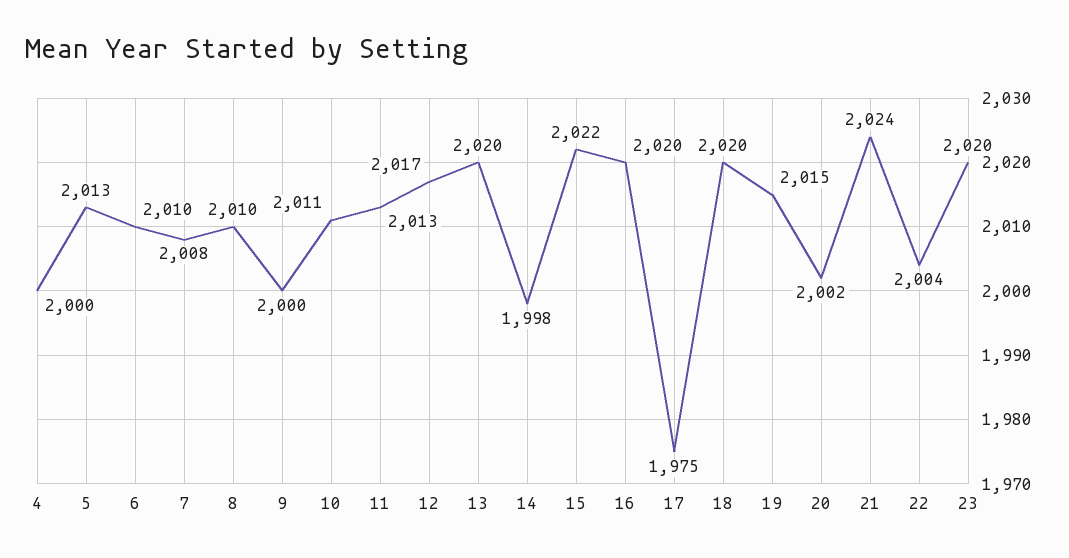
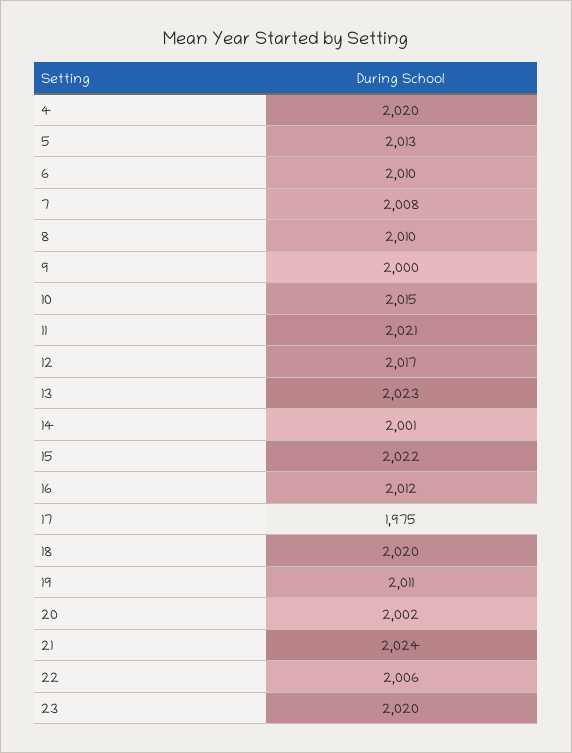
  {
-   "4": 2000,
+   "4": 2020,
    "5": 2013,
    "6": 2010,
    "7": 2008,
    "8": 2010,
    "9": 2000,
-   "10": 2011,
+   "10": 2015,
-   "11": 2013,
+   "11": 2021,
    "12": 2017,
-   "13": 2020,
+   "13": 2023,
-   "14": 1998,
+   "14": 2001,
    "15": 2022,
-   "16": 2020,
+   "16": 2012,
    "17": 1975,
    "18": 2020,
-   "19": 2015,
+   "19": 2011,
    "20": 2002,
    "21": 2024,
-   "22": 2004,
+   "22": 2006,
    "23": 2020
  }

